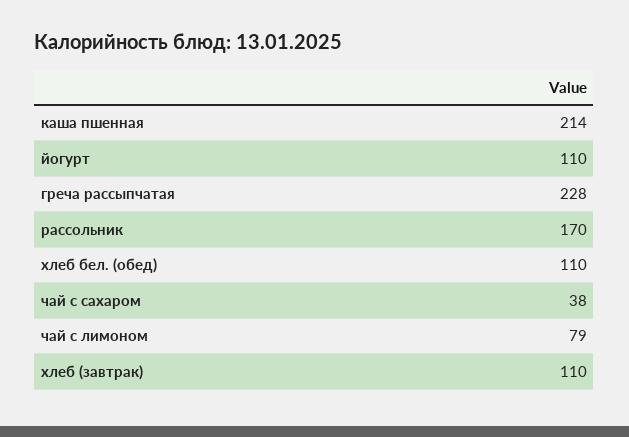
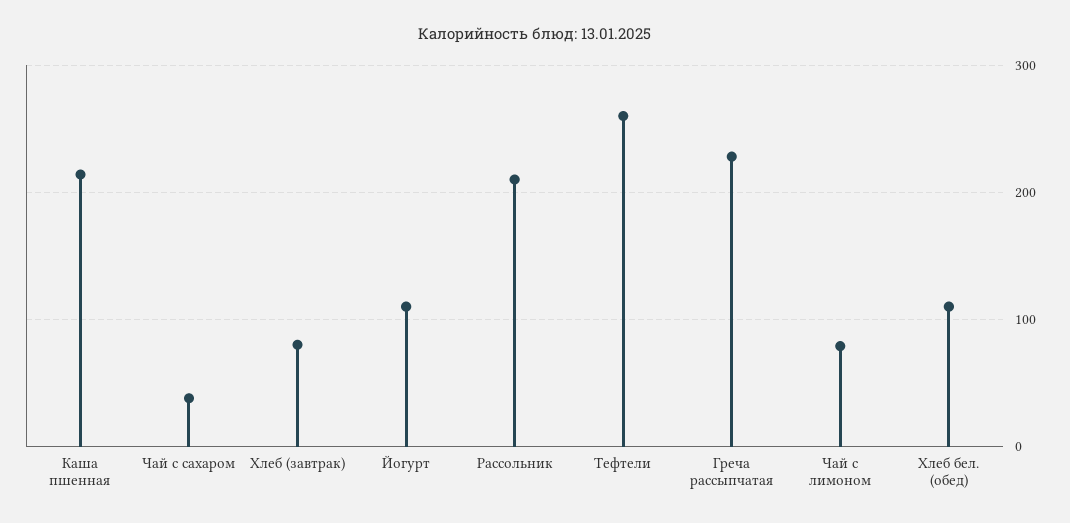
  {
    "каша пшенная": 214,
    "йогурт": 110,
    "греча рассыпчатая": 228,
-   "рассольник": 170,
+   "рассольник": 210,
    "хлеб бел. (обед)": 110,
    "чай с сахаром": 38,
    "чай с лимоном": 79,
-   "хлеб (завтрак)": 110
+   "хлеб (завтрак)": 80,
+   "Тефтели": 260
  }

